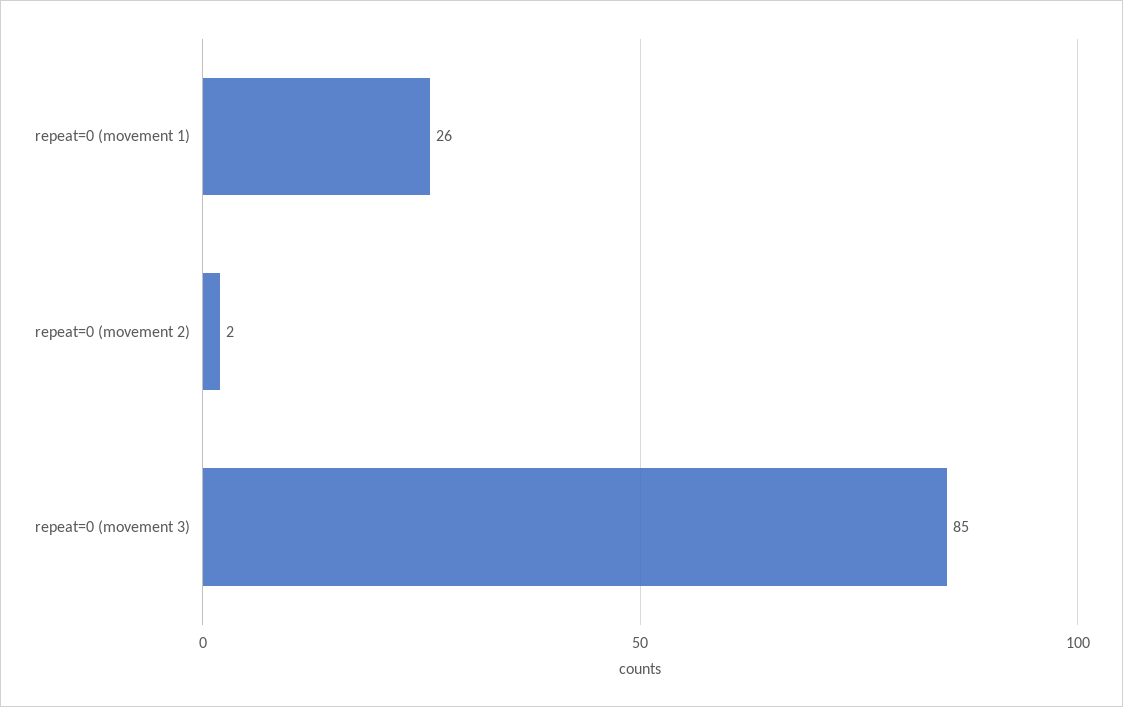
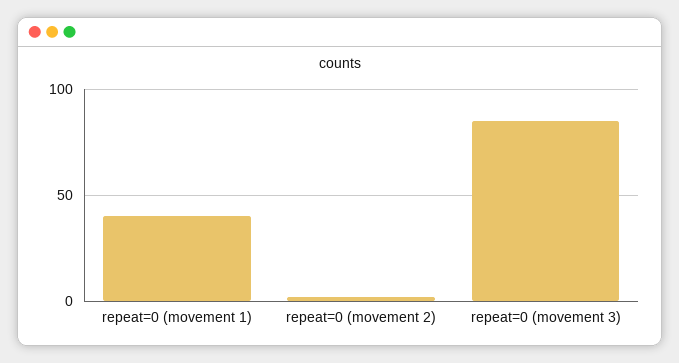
  {
-   "repeat=0 (movement 1)": 26,
+   "repeat=0 (movement 1)": 40,
    "repeat=0 (movement 2)": 2,
    "repeat=0 (movement 3)": 85
  }

